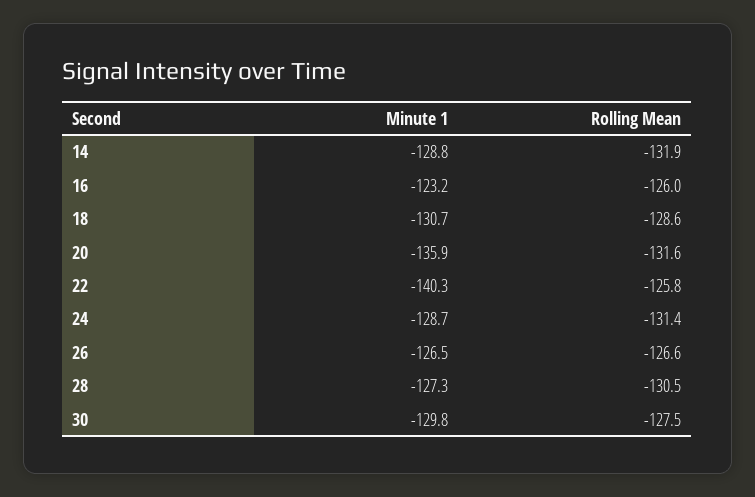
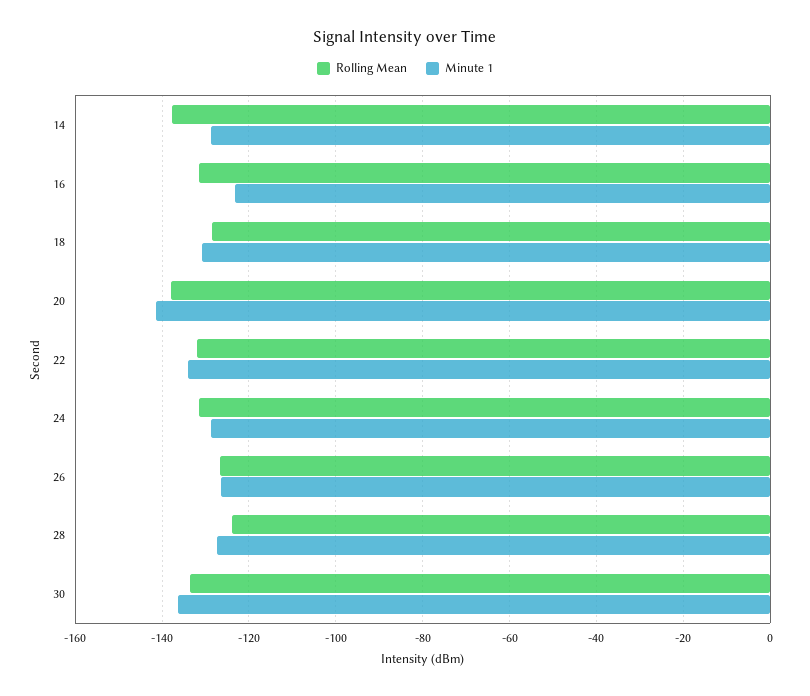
  {
    "Minute 1": {
      "14": -128.8,
      "16": -123.2,
      "18": -130.7,
-     "20": -135.9,
+     "20": -142,
-     "22": -140.3,
+     "22": -134,
      "24": -128.7,
      "26": -126.5,
      "28": -127.3,
-     "30": -129.8
+     "30": -136
    },
    "Rolling Mean": {
-     "14": -131.9,
+     "14": -138,
-     "16": -126,
+     "16": -132,
      "18": -128.6,
-     "20": -131.6,
+     "20": -138,
-     "22": -125.8,
+     "22": -132,
      "24": -131.4,
      "26": -126.6,
-     "28": -130.5,
+     "28": -124,
-     "30": -127.5
+     "30": -134
    }
  }

